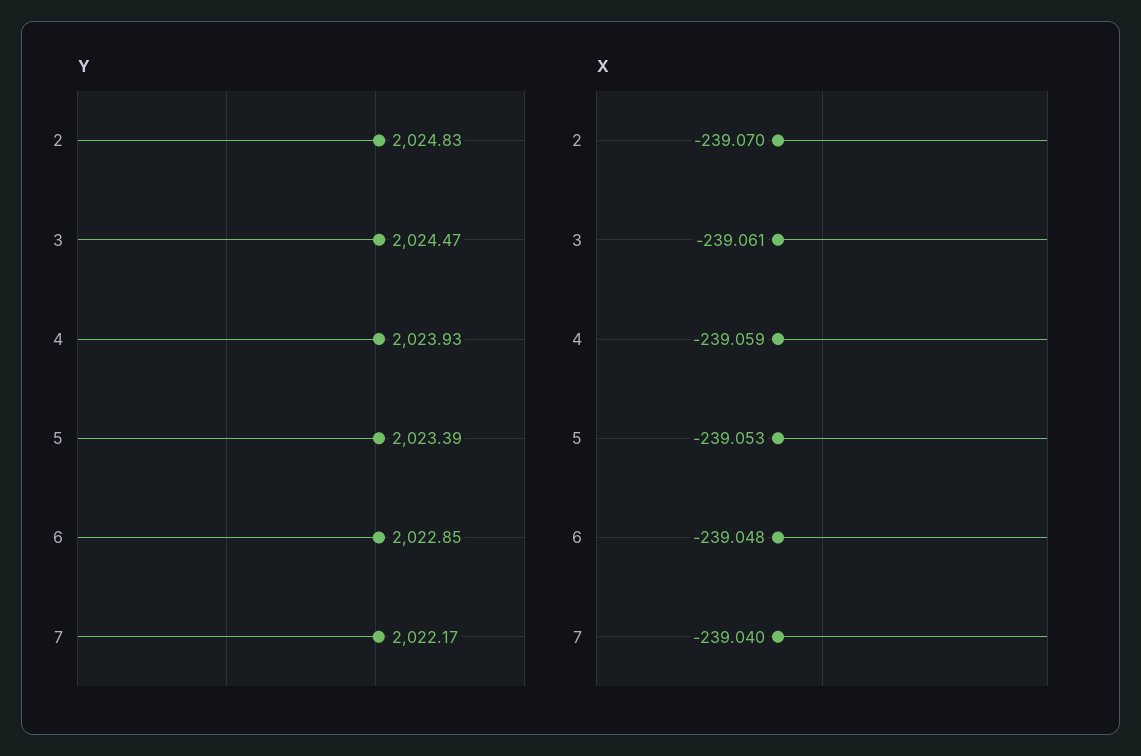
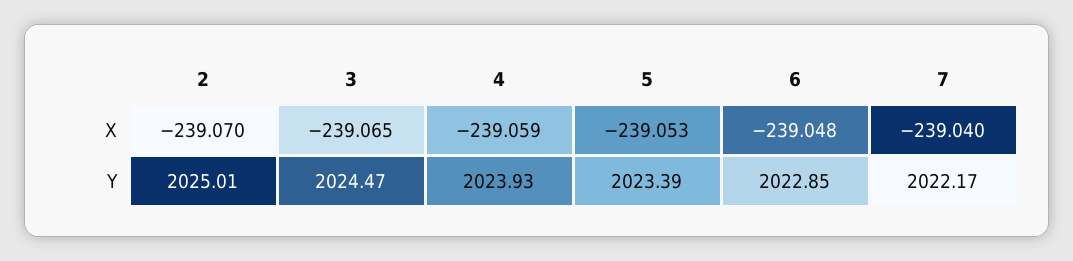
  {
    "Y": {
-     "2": 2024.83,
+     "2": 2025.01,
      "3": 2024.47,
      "4": 2023.93,
      "5": 2023.39,
      "6": 2022.85,
      "7": 2022.17
    },
    "X": {
      "2": -239.07,
-     "3": -239.061,
+     "3": -239.065,
      "4": -239.059,
      "5": -239.053,
      "6": -239.048,
      "7": -239.04
    }
  }

